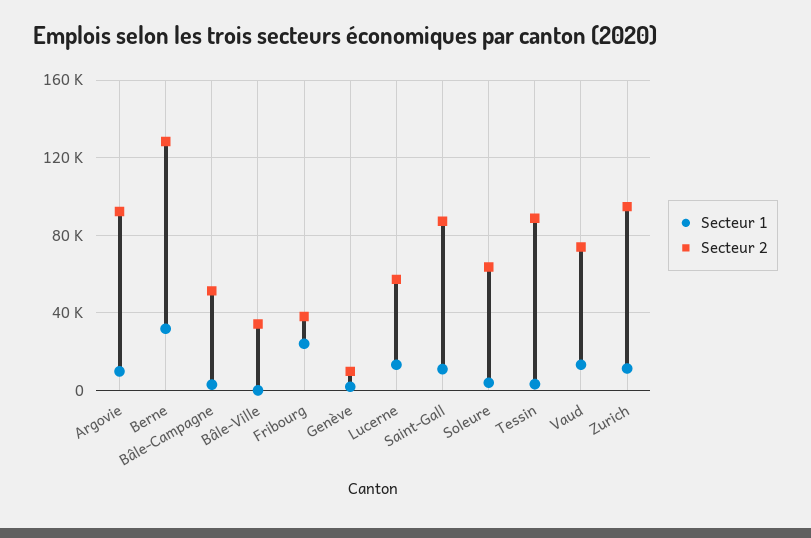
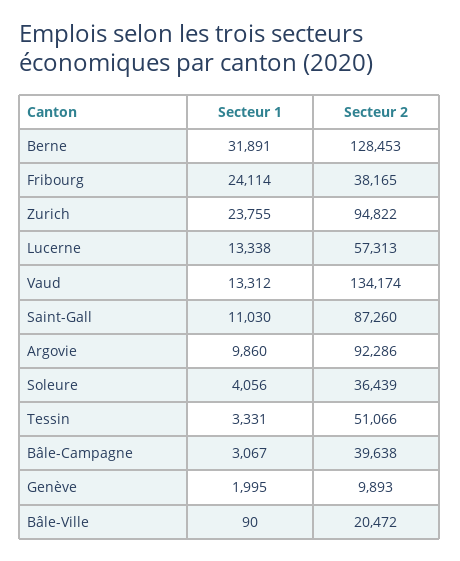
  {
    "Secteur 1": {
      "Argovie": 9860,
      "Berne": 31891,
      "Bâle-Campagne": 3067,
      "Bâle-Ville": 90,
      "Fribourg": 24114,
      "Genève": 1995,
      "Lucerne": 13338,
      "Saint-Gall": 11030,
      "Soleure": 4056,
      "Tessin": 3331,
      "Vaud": 13312,
-     "Zurich": 10000
+     "Zurich": 23755
    },
    "Secteur 2": {
      "Argovie": 92286,
      "Berne": 128453,
-     "Bâle-Campagne": 50000,
+     "Bâle-Campagne": 39638,
-     "Bâle-Ville": 35000,
+     "Bâle-Ville": 20472,
      "Fribourg": 38165,
      "Genève": 9893,
      "Lucerne": 57313,
      "Saint-Gall": 87260,
-     "Soleure": 65000,
+     "Soleure": 36439,
-     "Tessin": 90000,
+     "Tessin": 51066,
-     "Vaud": 75000,
+     "Vaud": 134174,
      "Zurich": 94822
    }
  }

